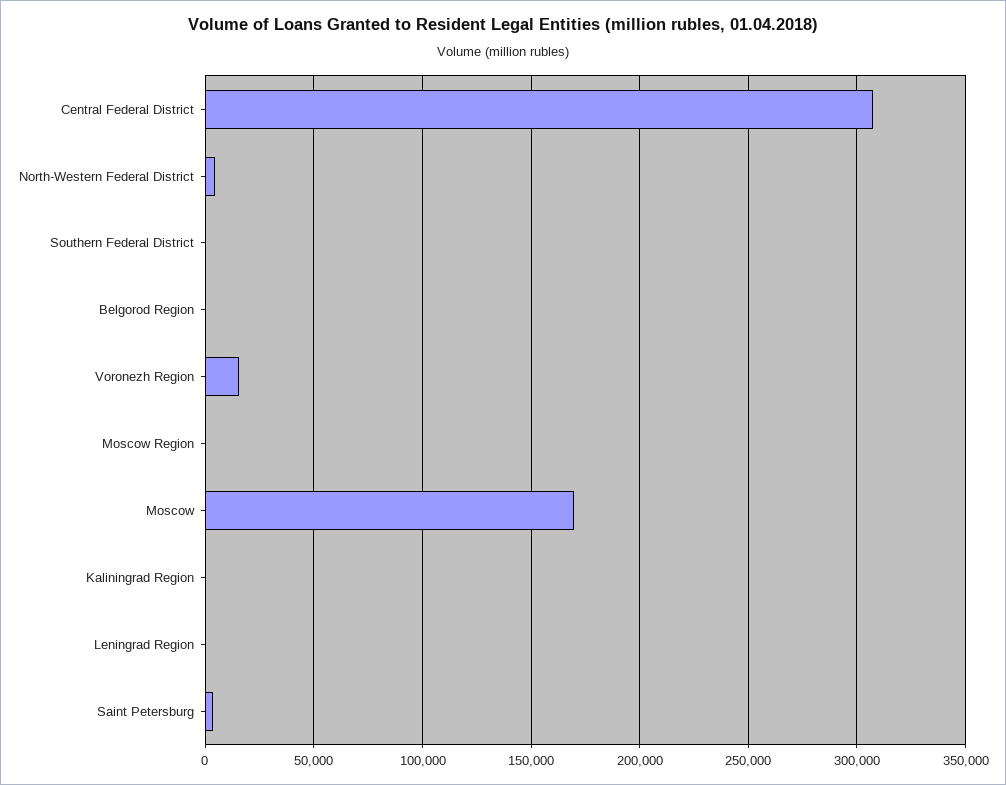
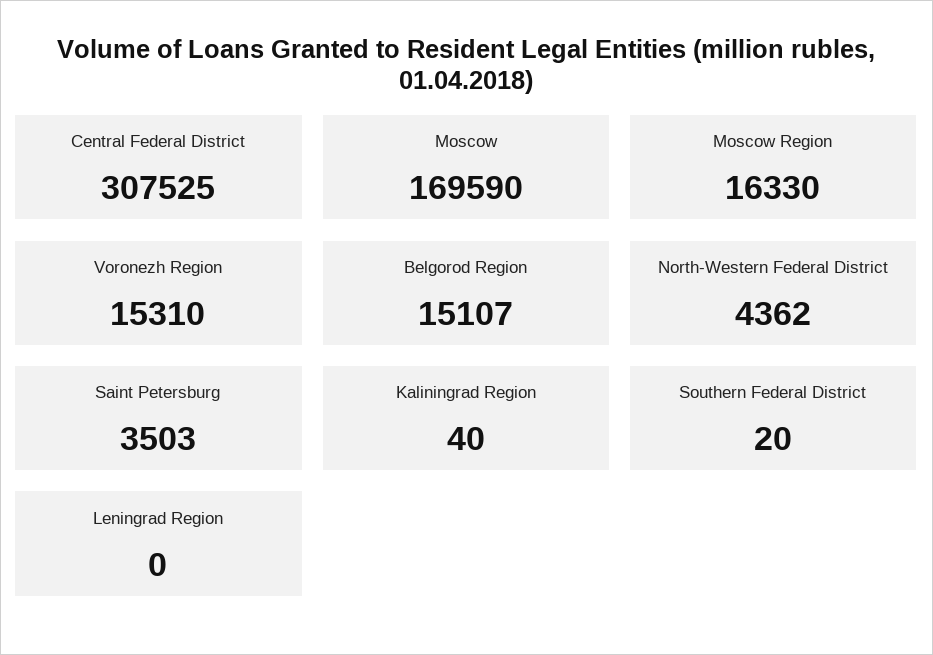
  {
    "Central Federal District": 307525,
    "North-Western Federal District": 4362,
    "Southern Federal District": 20,
-   "Belgorod Region": 0,
+   "Belgorod Region": 15107,
    "Voronezh Region": 15310,
-   "Moscow Region": 0,
+   "Moscow Region": 16330,
    "Moscow": 169590,
    "Kaliningrad Region": 40,
    "Leningrad Region": 0,
    "Saint Petersburg": 3503
  }

